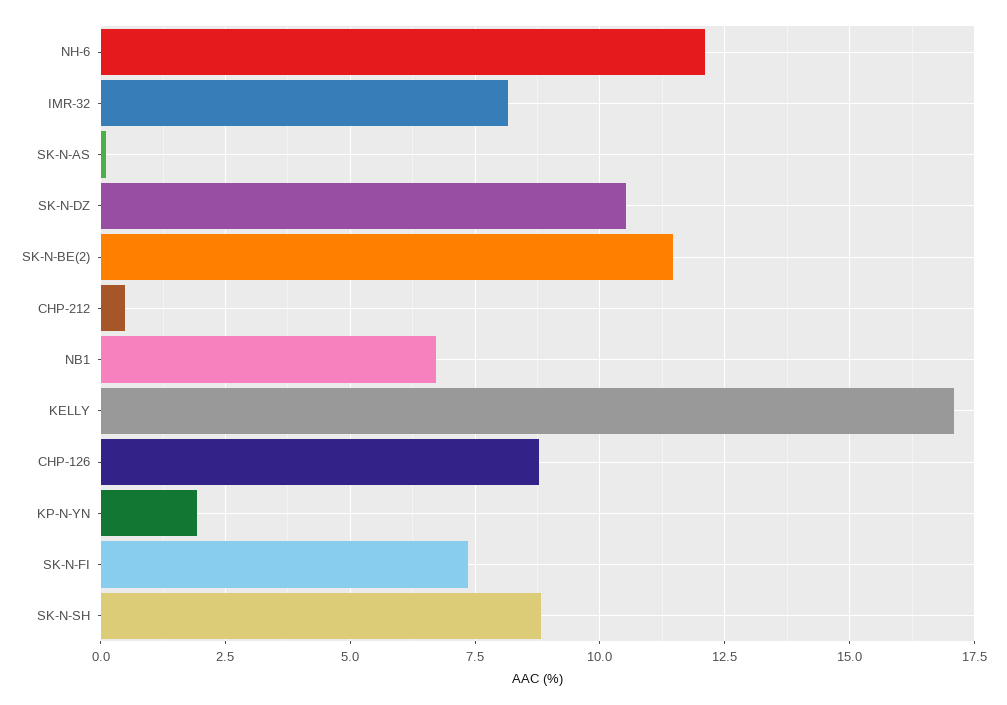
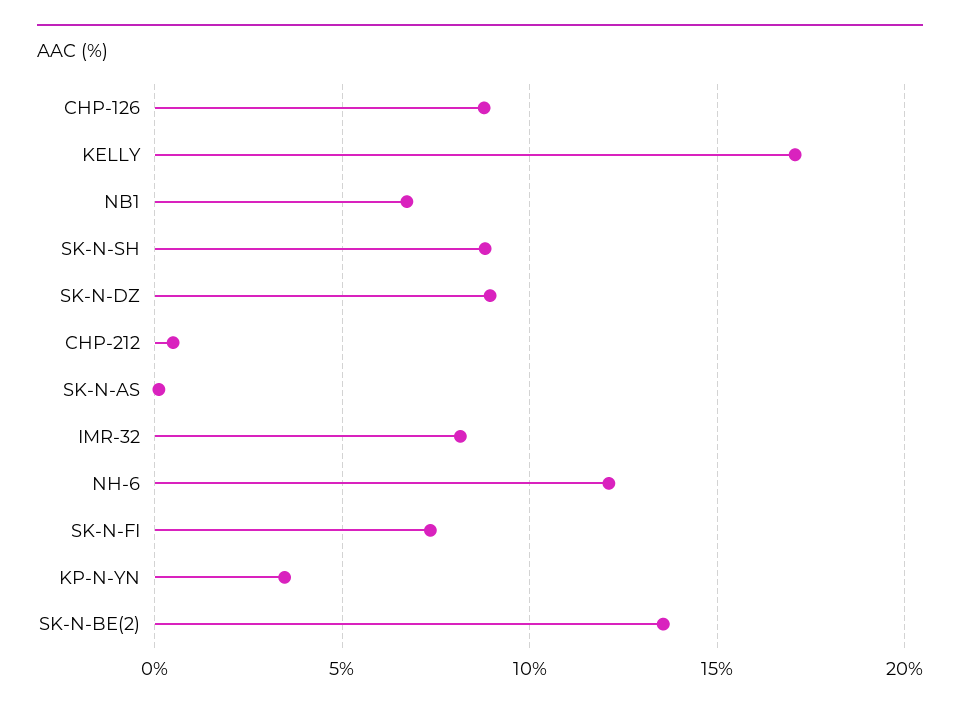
  {
    "NH-6": 12,
    "IMR-32": 8.25,
    "SK-N-AS": 0,
-   "SK-N-DZ": 10.5,
+   "SK-N-DZ": 9,
-   "SK-N-BE(2)": 11.5,
+   "SK-N-BE(2)": 13.5,
    "CHP-212": 0.5,
    "NB1": 6.75,
    "KELLY": 17,
    "CHP-126": 8.75,
-   "KP-N-YN": 2,
+   "KP-N-YN": 3.5,
    "SK-N-FI": 7.25,
    "SK-N-SH": 8.75
  }

